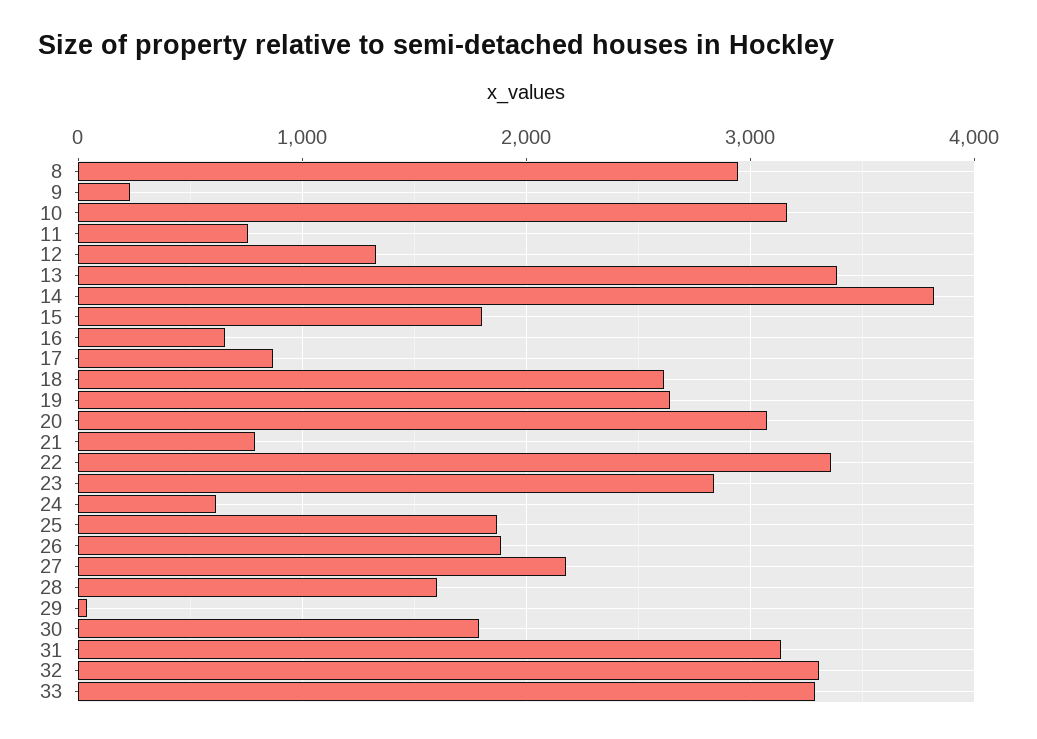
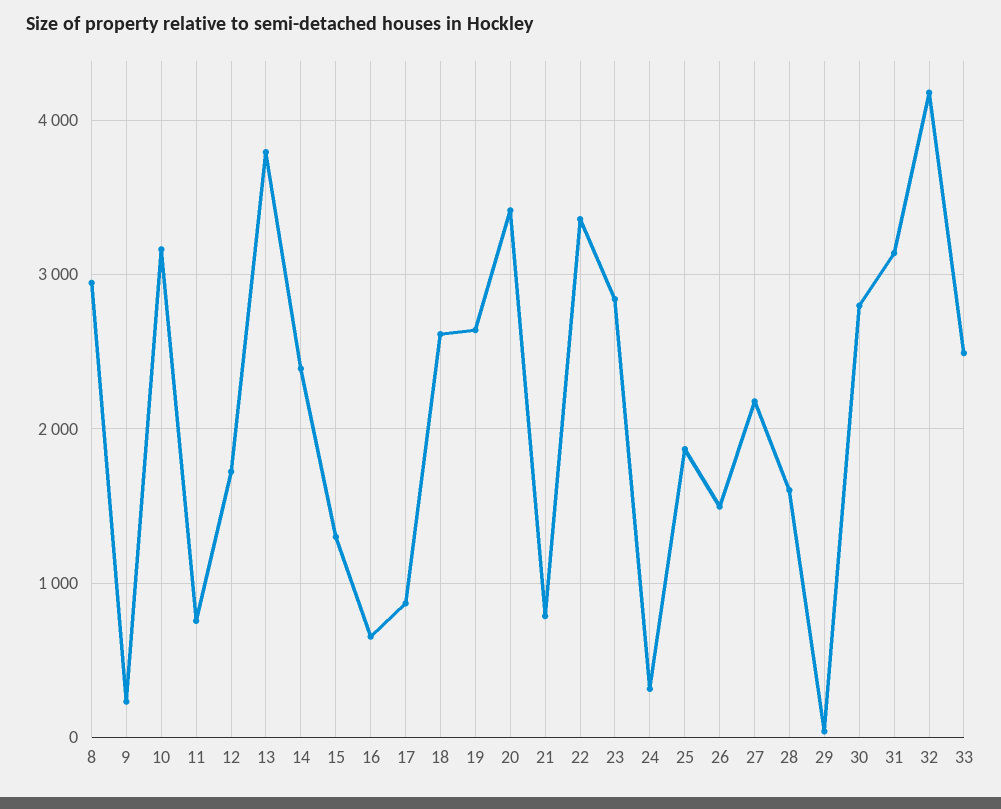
  {
    "8": 2900,
    "9": 200,
    "10": 3200,
    "11": 800,
-   "12": 1300,
+   "12": 1700,
-   "13": 3400,
+   "13": 3800,
-   "14": 3800,
+   "14": 2400,
-   "15": 1800,
+   "15": 1300,
    "16": 700,
    "17": 900,
    "18": 2600,
    "19": 2600,
-   "20": 3100,
+   "20": 3400,
    "21": 800,
    "22": 3400,
    "23": 2800,
-   "24": 600,
+   "24": 300,
    "25": 1900,
-   "26": 1900,
+   "26": 1500,
    "27": 2200,
    "28": 1600,
    "29": 0,
-   "30": 1800,
+   "30": 2800,
    "31": 3100,
-   "32": 3300,
+   "32": 4200,
-   "33": 3300
+   "33": 2500
  }

